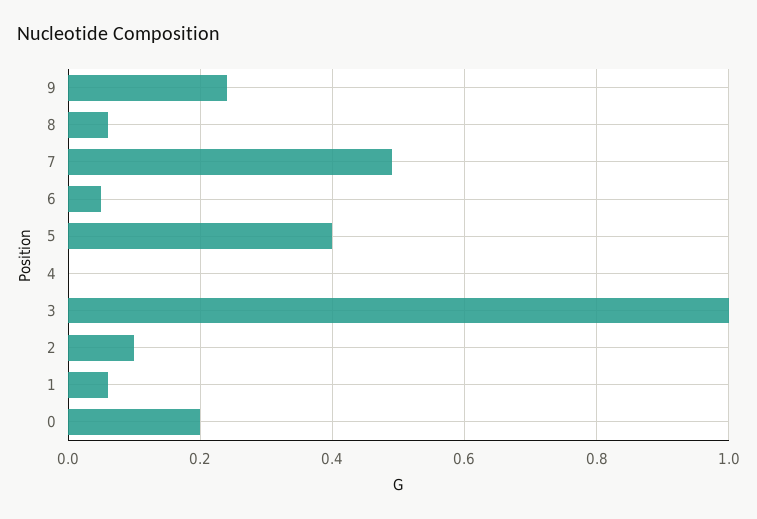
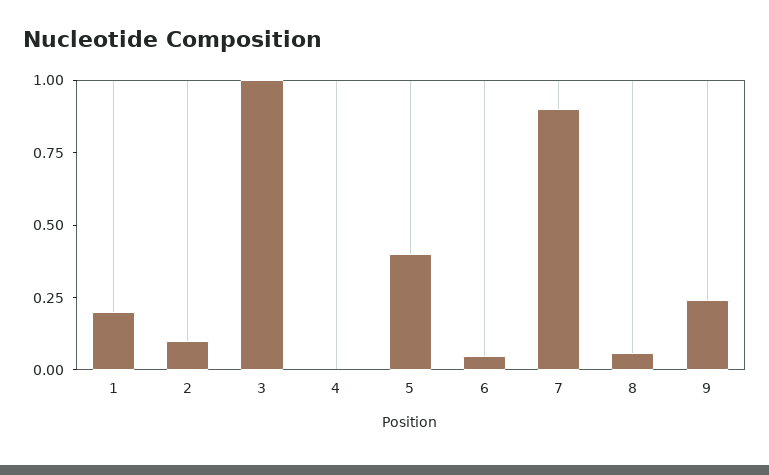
  {
    "9": 0.25,
    "8": 0.05,
-   "7": 0.5,
+   "7": 0.9,
    "6": 0.05,
    "5": 0.4,
    "4": 0,
    "3": 1,
    "2": 0.1,
-   "1": 0.05,
+   "1": 0.2
-   "0": 0.2
  }

